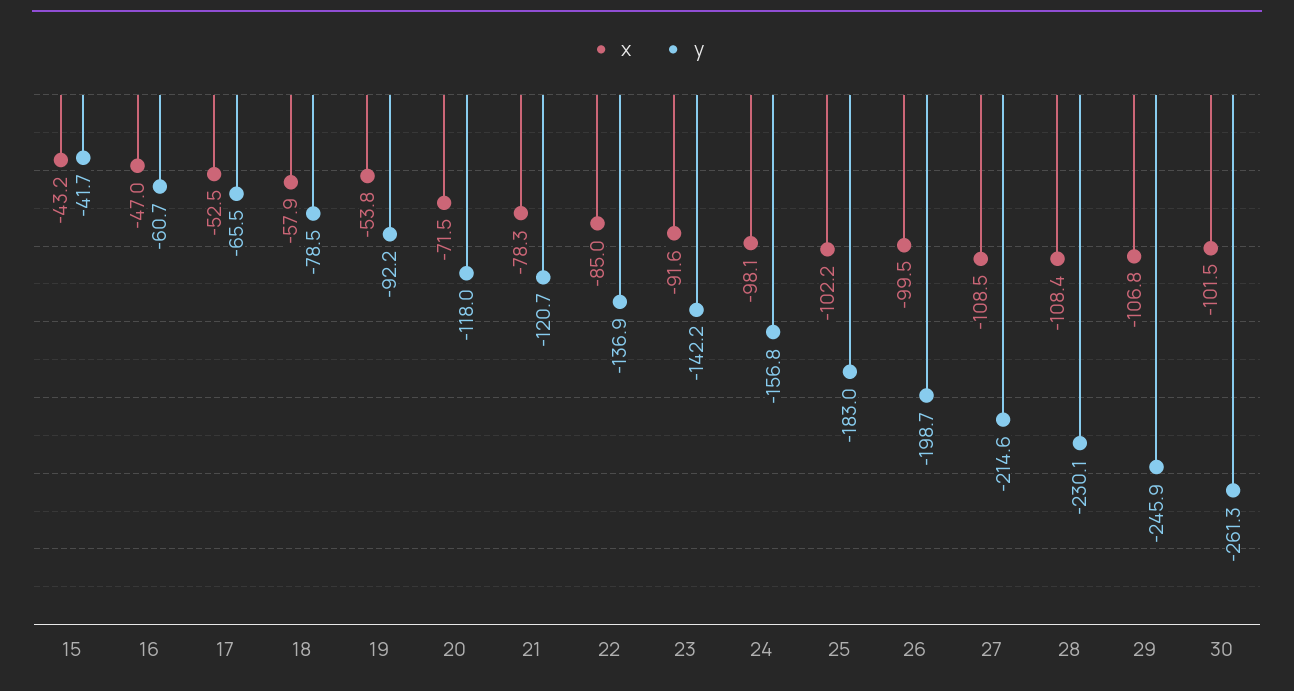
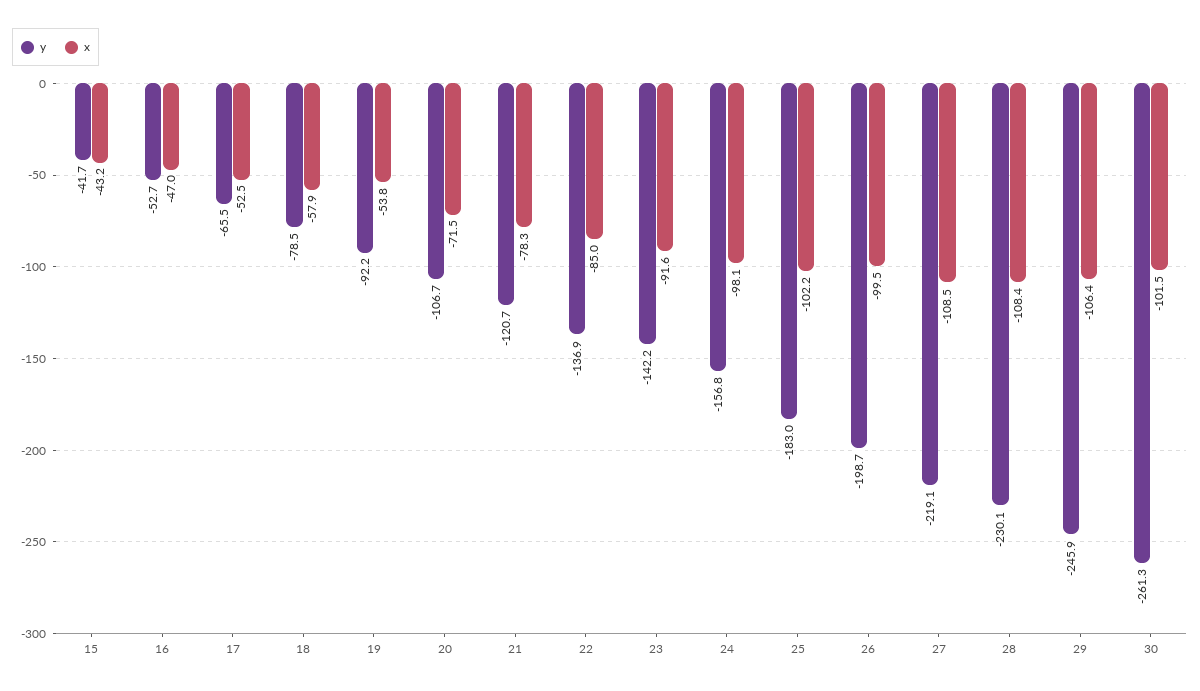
  {
    "x": {
      "15": -43.2,
      "16": -47,
      "17": -52.5,
      "18": -57.9,
      "19": -53.8,
      "20": -71.5,
      "21": -78.3,
      "22": -85,
      "23": -91.6,
      "24": -98.1,
      "25": -102.2,
      "26": -99.5,
      "27": -108.5,
      "28": -108.4,
-     "29": -106.8,
+     "29": -106.4,
      "30": -101.5
    },
    "y": {
      "15": -41.7,
-     "16": -60.7,
+     "16": -52.7,
      "17": -65.5,
      "18": -78.5,
      "19": -92.2,
-     "20": -118,
+     "20": -106.7,
      "21": -120.7,
      "22": -136.9,
      "23": -142.2,
      "24": -156.8,
      "25": -183,
      "26": -198.7,
-     "27": -214.6,
+     "27": -219.1,
      "28": -230.1,
      "29": -245.9,
      "30": -261.3
    }
  }

